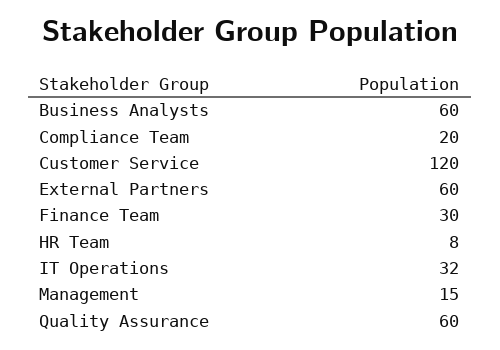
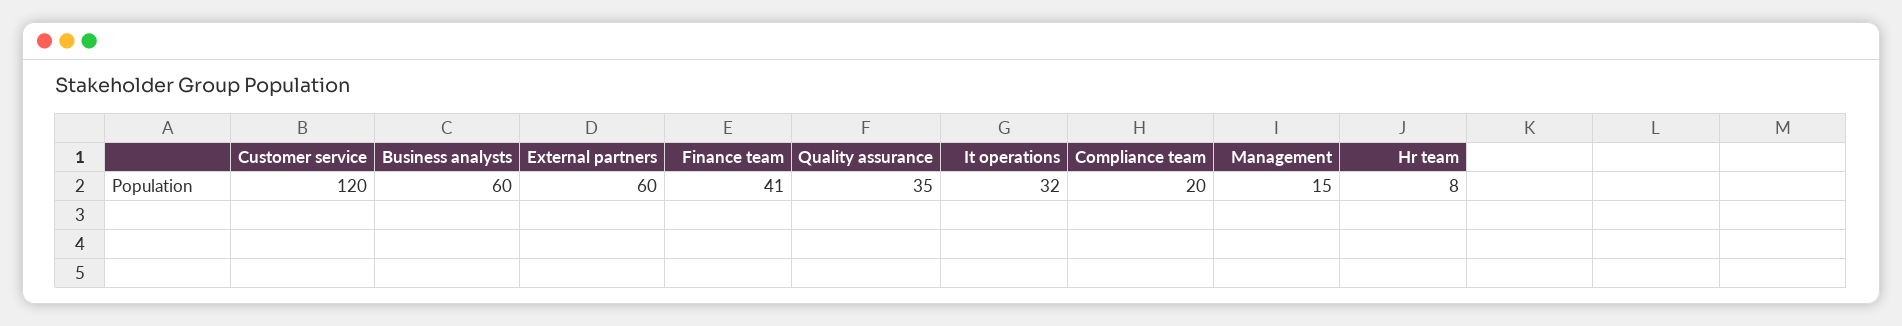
  {
    "Business Analysts": 60,
    "Compliance Team": 20,
    "Customer Service": 120,
    "External Partners": 60,
-   "Finance Team": 30,
+   "Finance Team": 41,
    "HR Team": 8,
    "IT Operations": 32,
    "Management": 15,
-   "Quality Assurance": 60
+   "Quality Assurance": 35
  }

